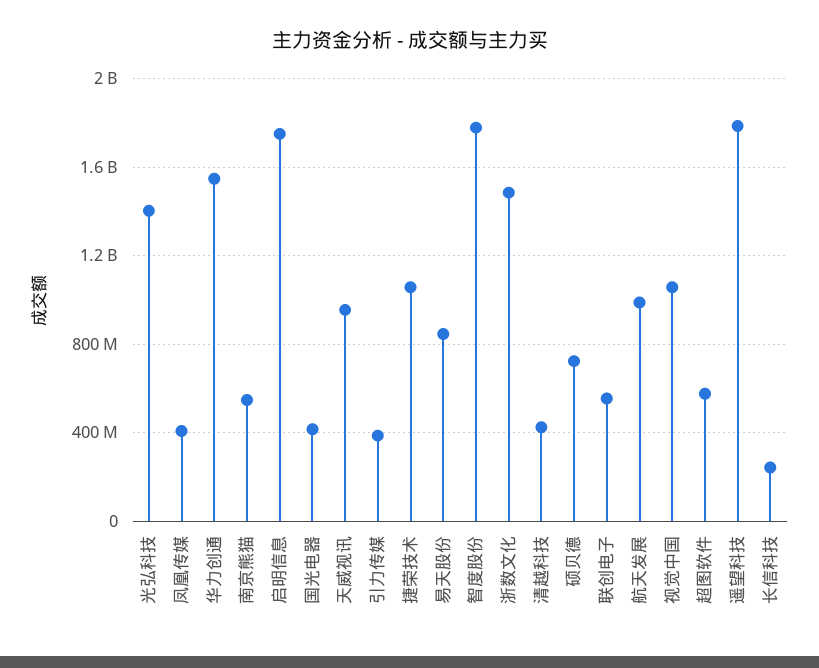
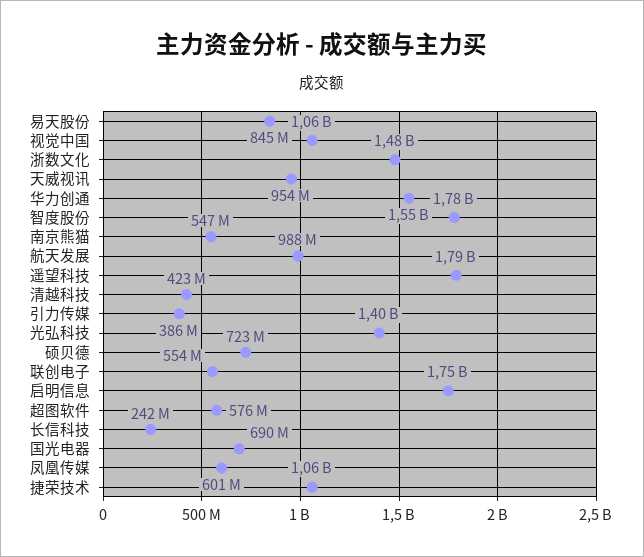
  {
    "光弘科技": 1400000000,
-   "凤凰传媒": 400000000,
+   "凤凰传媒": 601000000,
    "华力创通": 1550000000,
    "南京熊猫": 547000000,
    "启明信息": 1750000000,
-   "国光电器": 400000000,
+   "国光电器": 690000000,
    "天威视讯": 954000000,
    "引力传媒": 386000000,
    "捷荣技术": 1060000000,
    "易天股份": 845000000,
    "智度股份": 1780000000,
    "浙数文化": 1480000000,
    "清越科技": 423000000,
    "硕贝德": 723000000,
    "联创电子": 554000000,
    "航天发展": 988000000,
    "视觉中国": 1060000000,
    "超图软件": 576000000,
    "遥望科技": 1790000000,
    "长信科技": 242000000
  }

